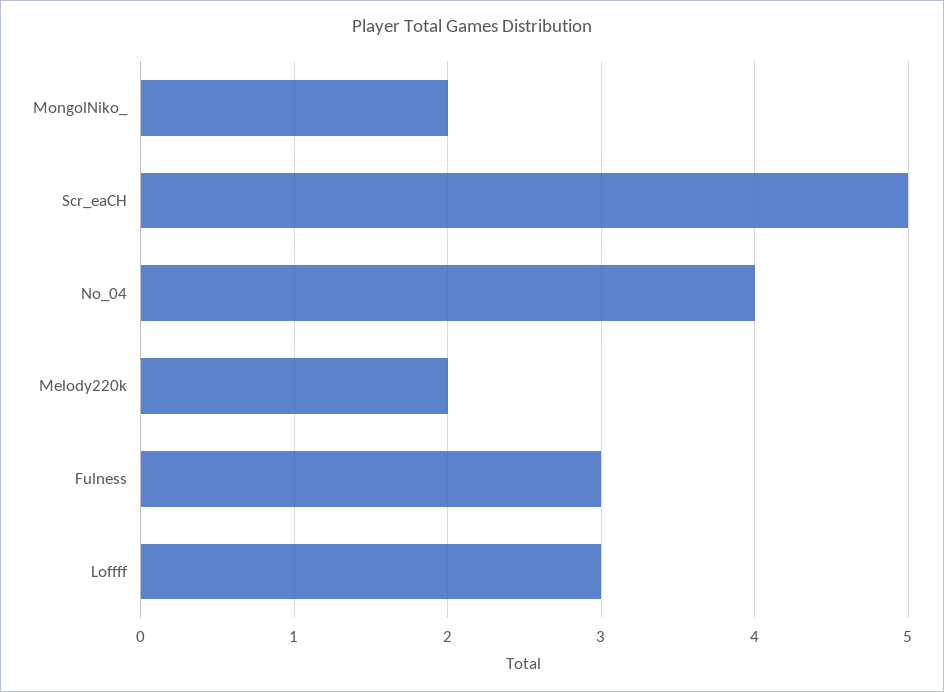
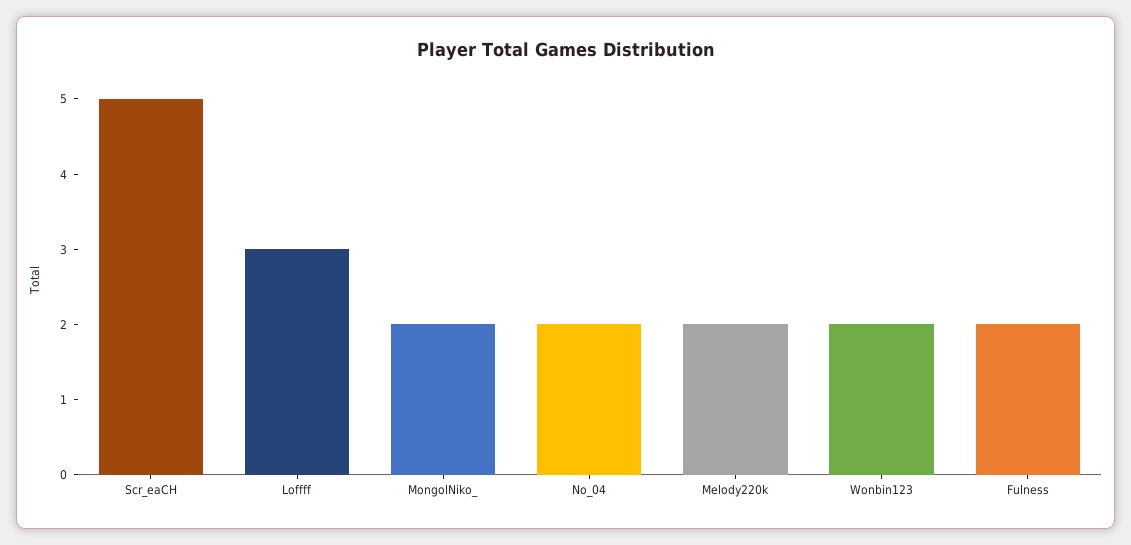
  {
    "MongolNiko_": 2,
    "Scr_eaCH": 5,
-   "No_04": 4,
+   "No_04": 2,
    "Melody220k": 2,
-   "Fulness": 3,
+   "Fulness": 2,
-   "Loffff": 3
+   "Loffff": 3,
+   "Wonbin123": 2
  }

